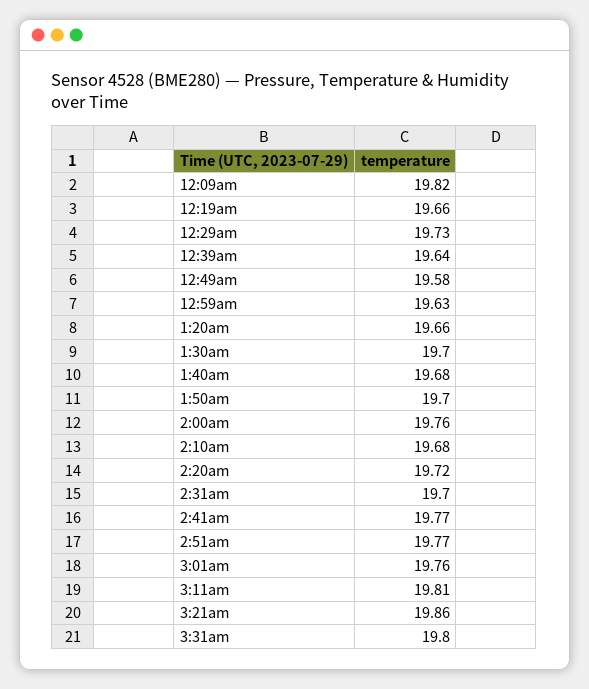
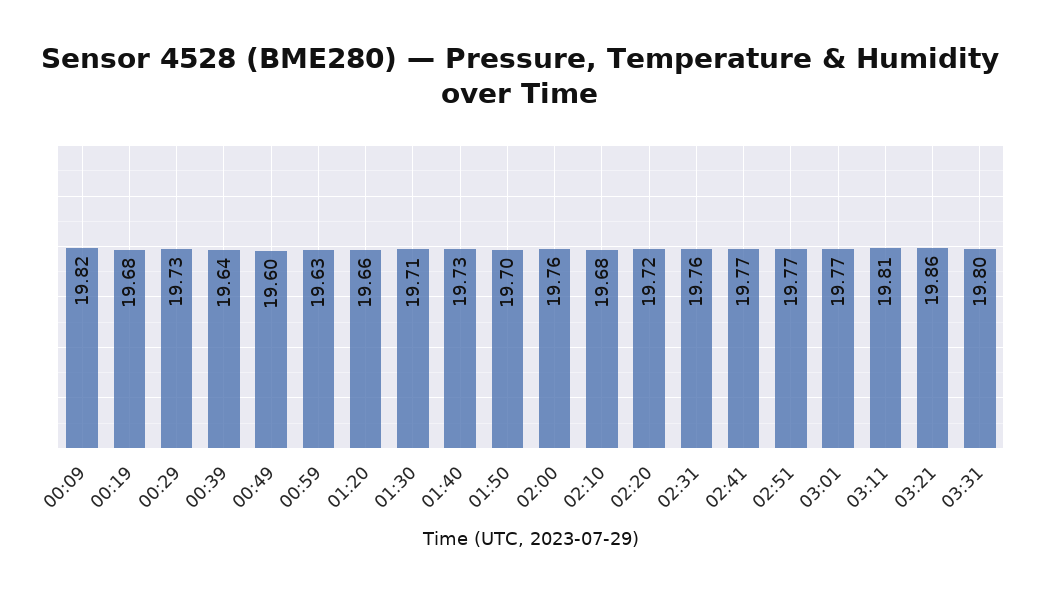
  {
    "12:09am": 19.82,
-   "12:19am": 19.66,
+   "12:19am": 19.68,
    "12:29am": 19.73,
    "12:39am": 19.64,
-   "12:49am": 19.58,
+   "12:49am": 19.6,
    "12:59am": 19.63,
    "1:20am": 19.66,
-   "1:30am": 19.7,
+   "1:30am": 19.71,
-   "1:40am": 19.68,
+   "1:40am": 19.73,
    "1:50am": 19.7,
    "2:00am": 19.76,
    "2:10am": 19.68,
    "2:20am": 19.72,
-   "2:31am": 19.7,
+   "2:31am": 19.76,
    "2:41am": 19.77,
    "2:51am": 19.77,
-   "3:01am": 19.76,
+   "3:01am": 19.77,
    "3:11am": 19.81,
    "3:21am": 19.86,
    "3:31am": 19.8
  }

